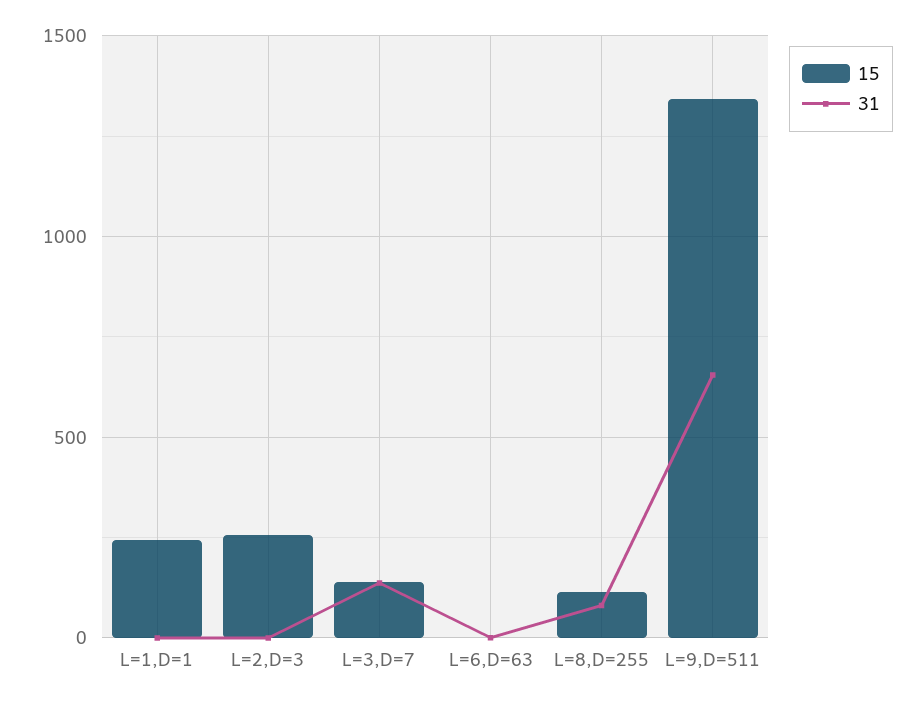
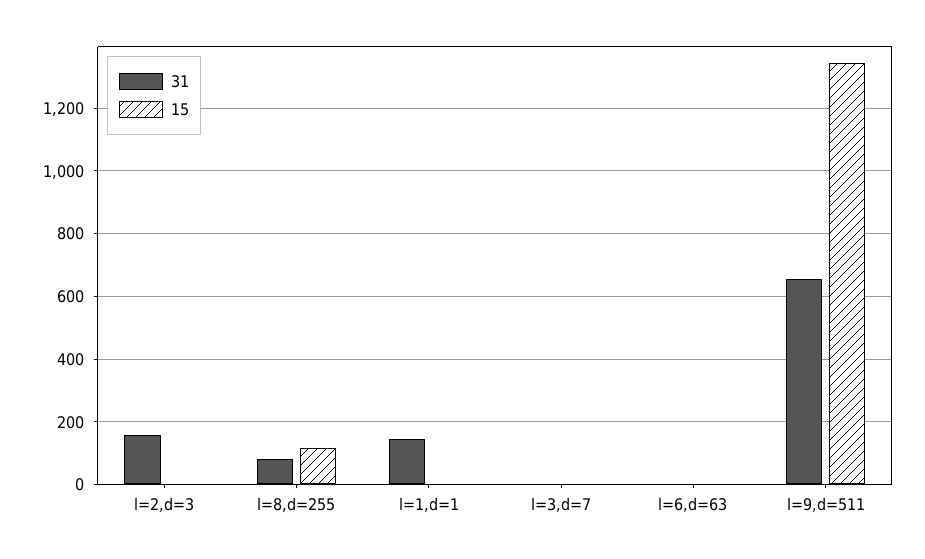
  {
    "15": {
-     "L=1,D=1": 250,
+     "L=1,D=1": 0,
-     "L=2,D=3": 250,
+     "L=2,D=3": 0,
-     "L=3,D=7": 150,
+     "L=3,D=7": 0,
      "L=6,D=63": 0,
      "L=8,D=255": 120,
      "L=9,D=511": 1340
    },
    "31": {
-     "L=1,D=1": 0,
+     "L=1,D=1": 140,
-     "L=2,D=3": 0,
+     "L=2,D=3": 160,
-     "L=3,D=7": 150,
+     "L=3,D=7": 0,
      "L=6,D=63": 0,
      "L=8,D=255": 80,
      "L=9,D=511": 660
    }
  }

